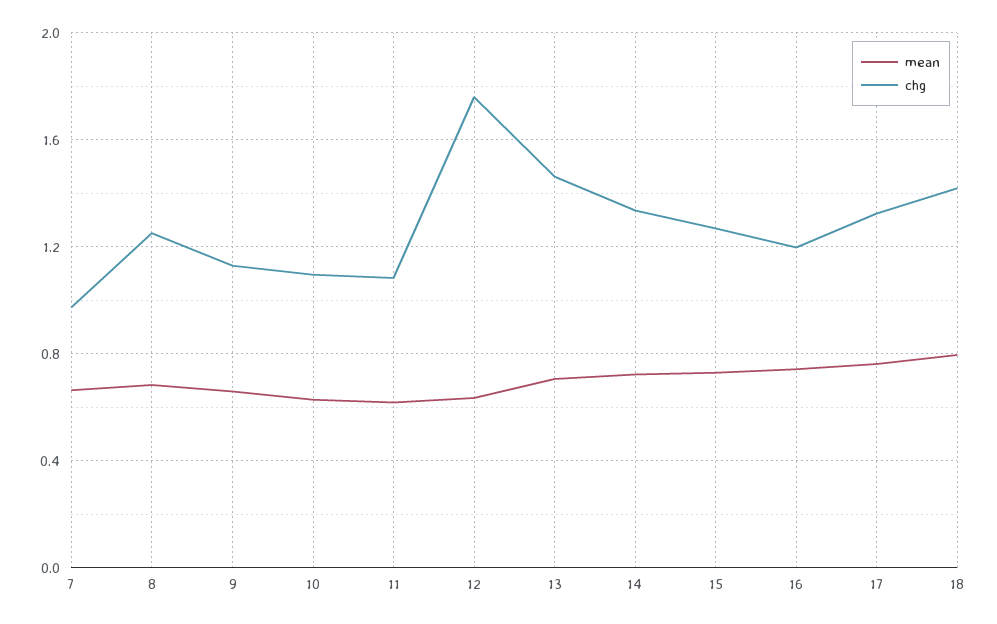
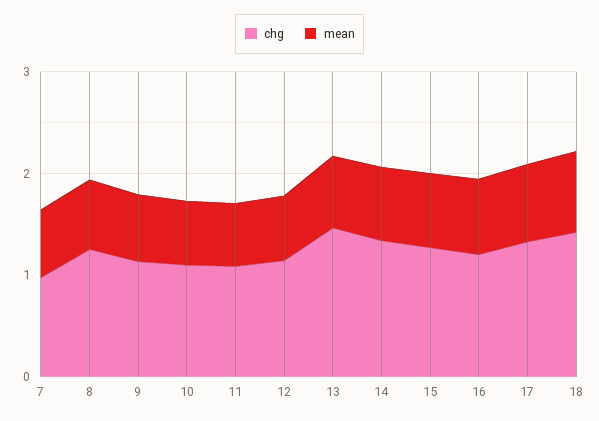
  {
    "mean": {
      "7": 0.65,
      "8": 0.7,
      "9": 0.65,
      "10": 0.65,
      "11": 0.6,
      "12": 0.65,
      "13": 0.7,
      "14": 0.7,
      "15": 0.75,
      "16": 0.75,
      "17": 0.75,
      "18": 0.8
    },
    "chg": {
      "7": 0.95,
      "8": 1.25,
      "9": 1.15,
      "10": 1.1,
      "11": 1.1,
-     "12": 1.75,
+     "12": 1.2,
      "13": 1.45,
      "14": 1.35,
      "15": 1.25,
      "16": 1.2,
      "17": 1.35,
      "18": 1.4
    }
  }

